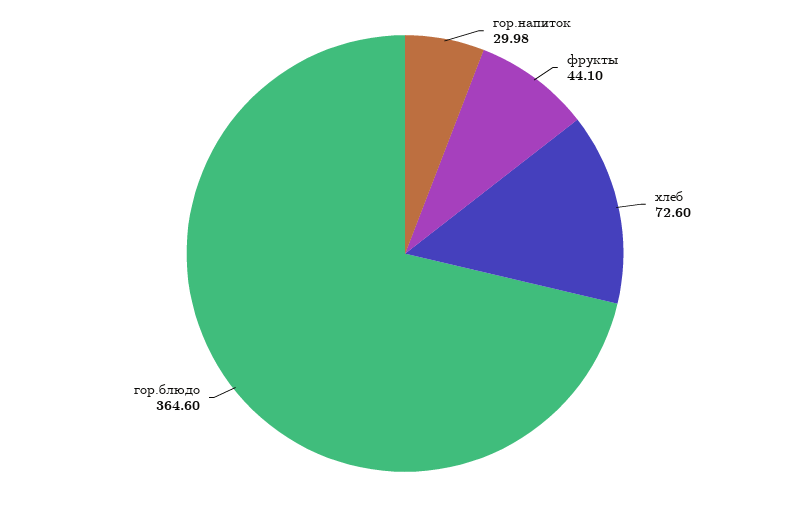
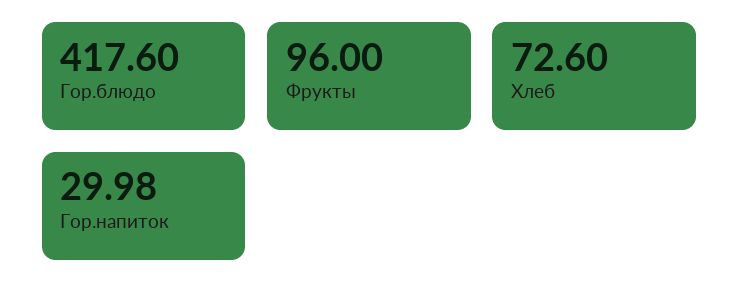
  {
    "гор.напиток": 29.98,
-   "фрукты": 44.1,
+   "фрукты": 96,
    "хлеб": 72.6,
-   "гор.блюдо": 364.6
+   "гор.блюдо": 417.6
  }

